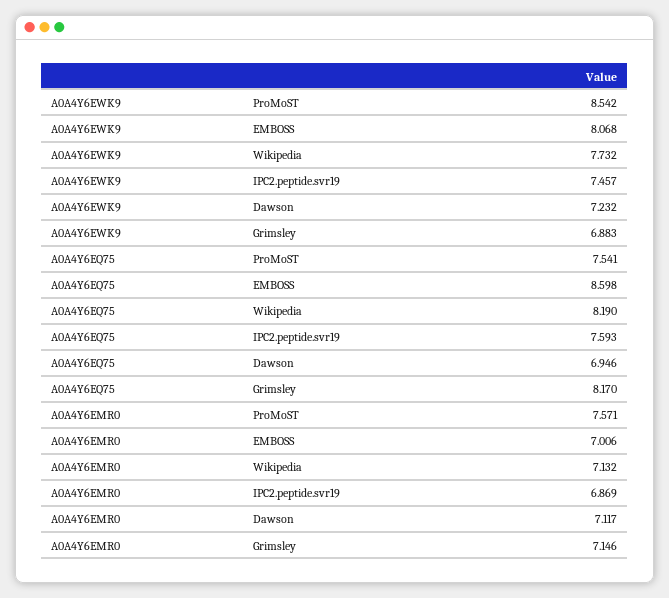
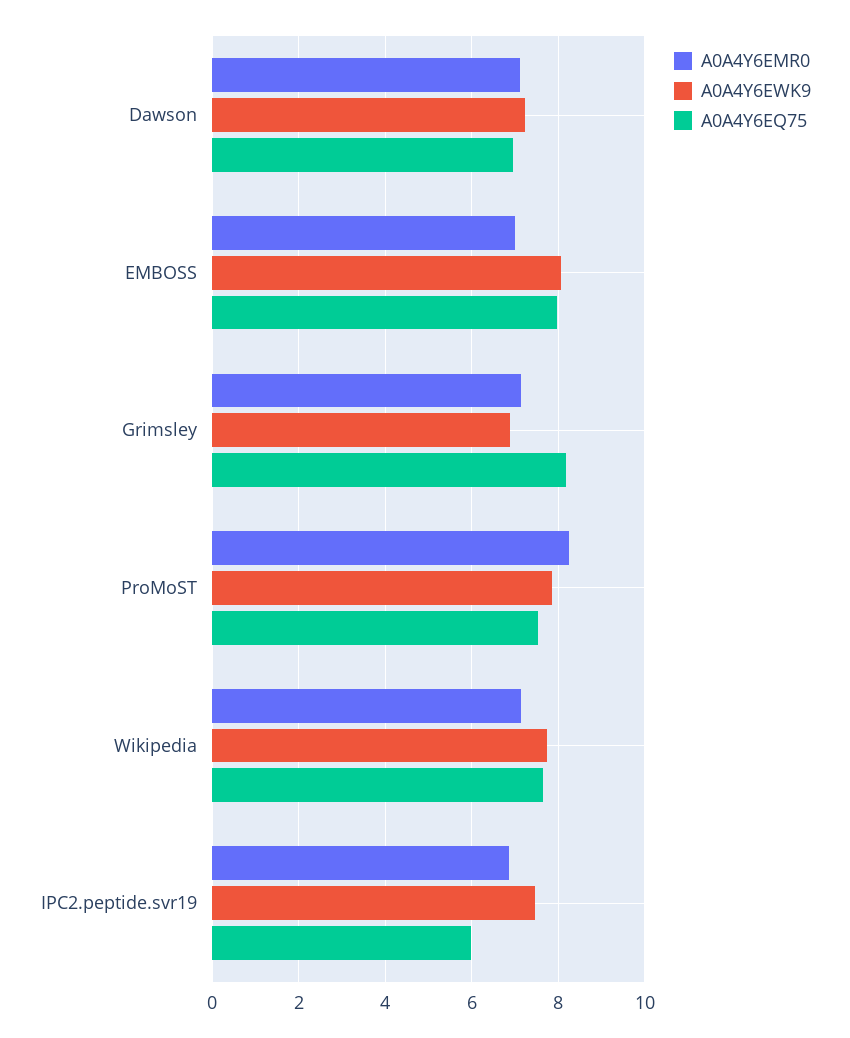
  {
    "A0A4Y6EWK9": {
-     "ProMoST": 8.542,
+     "ProMoST": 7.8,
      "EMBOSS": 8.068,
      "Wikipedia": 7.732,
      "IPC2.peptide.svr19": 7.457,
      "Dawson": 7.232,
      "Grimsley": 6.883
    },
    "A0A4Y6EQ75": {
      "ProMoST": 7.541,
-     "EMBOSS": 8.598,
+     "EMBOSS": 8,
-     "Wikipedia": 8.19,
+     "Wikipedia": 7.6,
-     "IPC2.peptide.svr19": 7.593,
+     "IPC2.peptide.svr19": 6,
      "Dawson": 6.946,
      "Grimsley": 8.17
    },
    "A0A4Y6EMR0": {
-     "ProMoST": 7.571,
+     "ProMoST": 8.2,
      "EMBOSS": 7.006,
      "Wikipedia": 7.132,
      "IPC2.peptide.svr19": 6.869,
      "Dawson": 7.117,
      "Grimsley": 7.146
    }
  }

